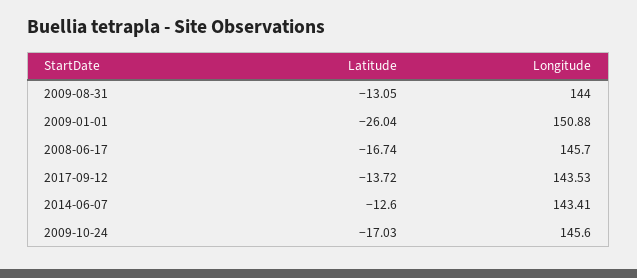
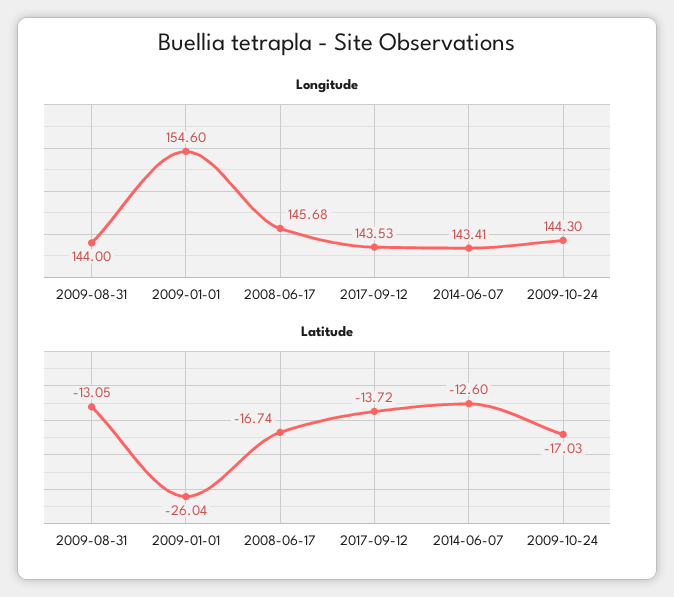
  {
    "Latitude": {
      "2009-08-31": -13.05,
      "2009-01-01": -26.04,
      "2008-06-17": -16.74,
      "2017-09-12": -13.72,
      "2014-06-07": -12.6,
      "2009-10-24": -17.03
    },
    "Longitude": {
      "2009-08-31": 144,
-     "2009-01-01": 150.88,
+     "2009-01-01": 154.6,
-     "2008-06-17": 145.7,
+     "2008-06-17": 145.68,
      "2017-09-12": 143.53,
      "2014-06-07": 143.41,
-     "2009-10-24": 145.6
+     "2009-10-24": 144.3
    }
  }

